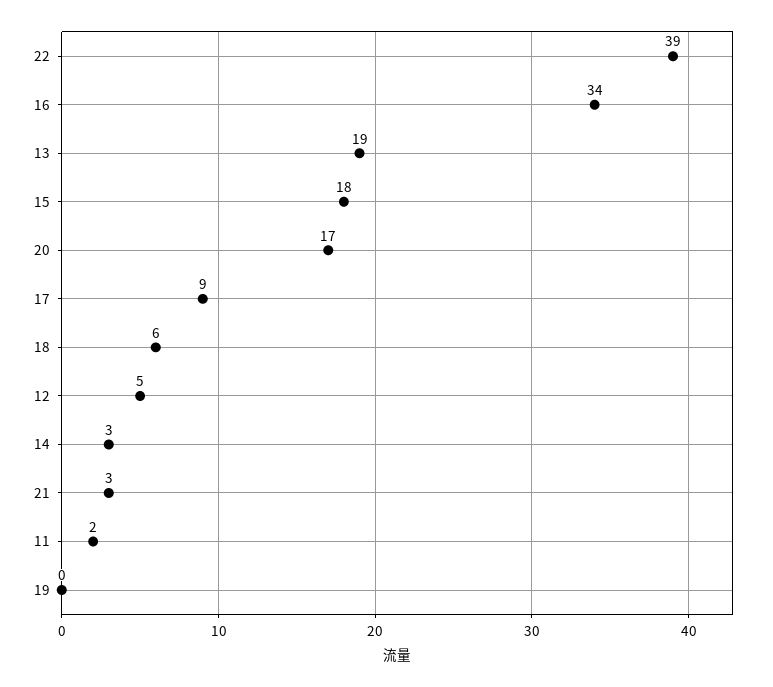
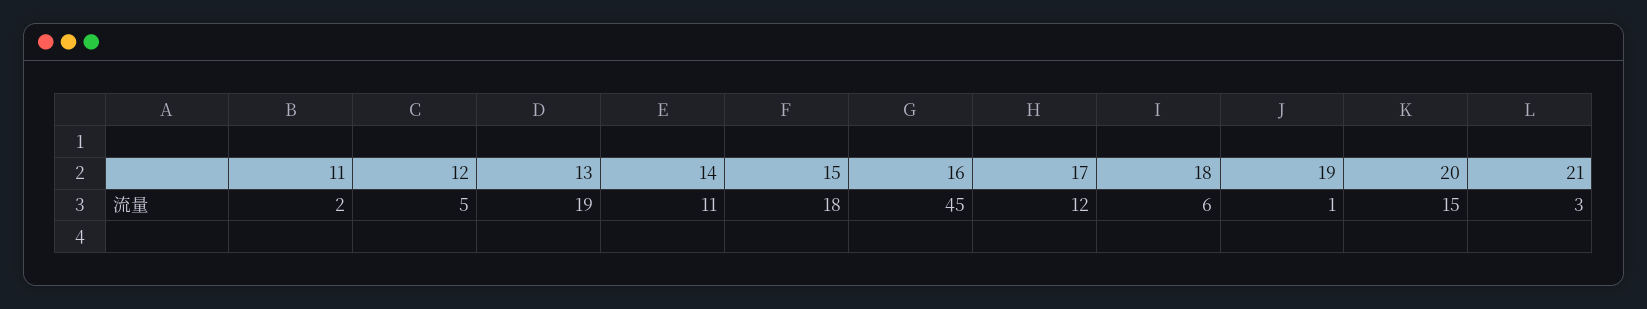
  {
-   "22": 39,
-   "16": 34,
+   "16": 45,
    "13": 19,
    "15": 18,
-   "20": 17,
+   "20": 15,
-   "17": 9,
+   "17": 12,
    "18": 6,
    "12": 5,
-   "14": 3,
+   "14": 11,
    "21": 3,
    "11": 2,
-   "19": 0
+   "19": 1
  }

